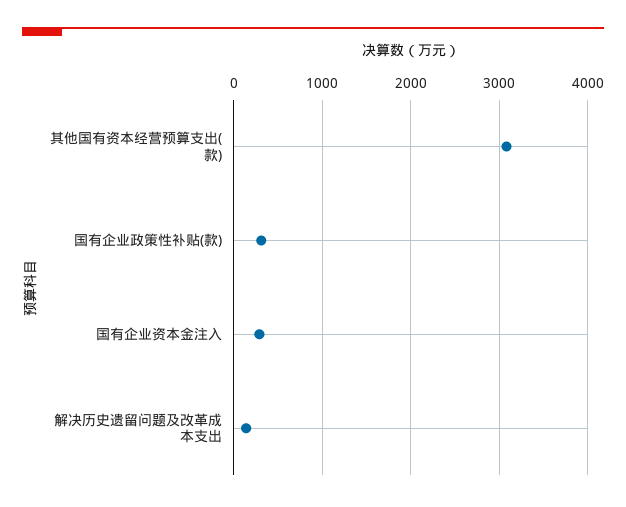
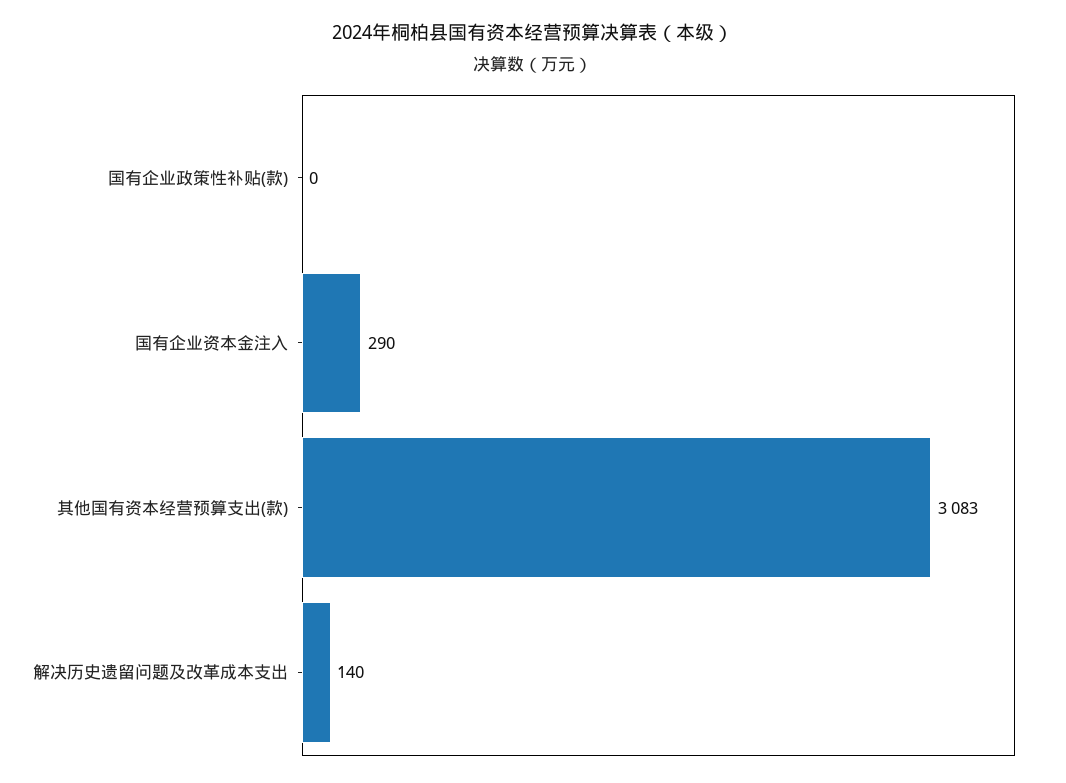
  {
    "其他国有资本经营预算支出(款)": 3083,
-   "国有企业政策性补贴(款)": 300,
+   "国有企业政策性补贴(款)": 0,
    "国有企业资本金注入": 290,
    "解决历史遗留问题及改革成本支出": 140
  }

